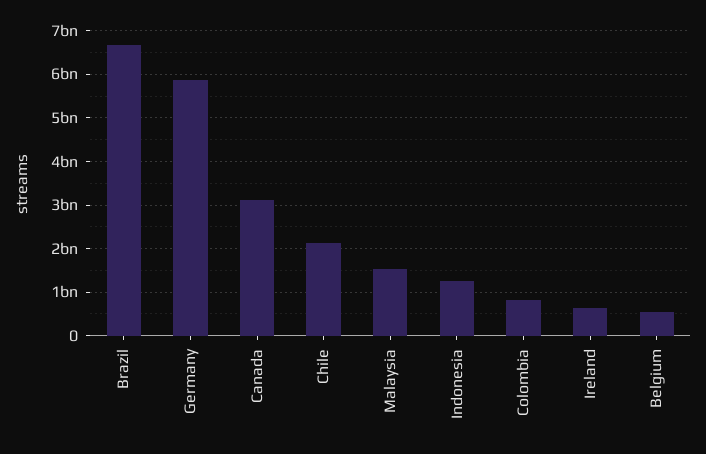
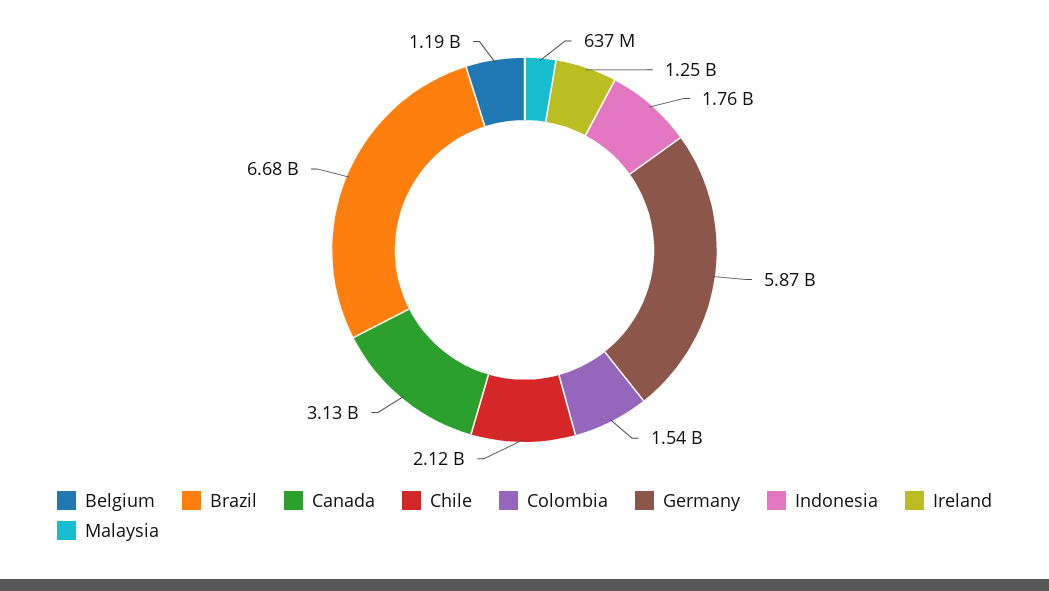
  {
    "Brazil": 6680000000,
    "Germany": 5870000000,
    "Canada": 3130000000,
    "Chile": 2120000000,
-   "Malaysia": 1600000000,
+   "Malaysia": 637000000,
-   "Indonesia": 1200000000,
+   "Indonesia": 1760000000,
-   "Colombia": 800000000,
+   "Colombia": 1540000000,
-   "Ireland": 600000000,
+   "Ireland": 1250000000,
-   "Belgium": 600000000
+   "Belgium": 1190000000
  }

